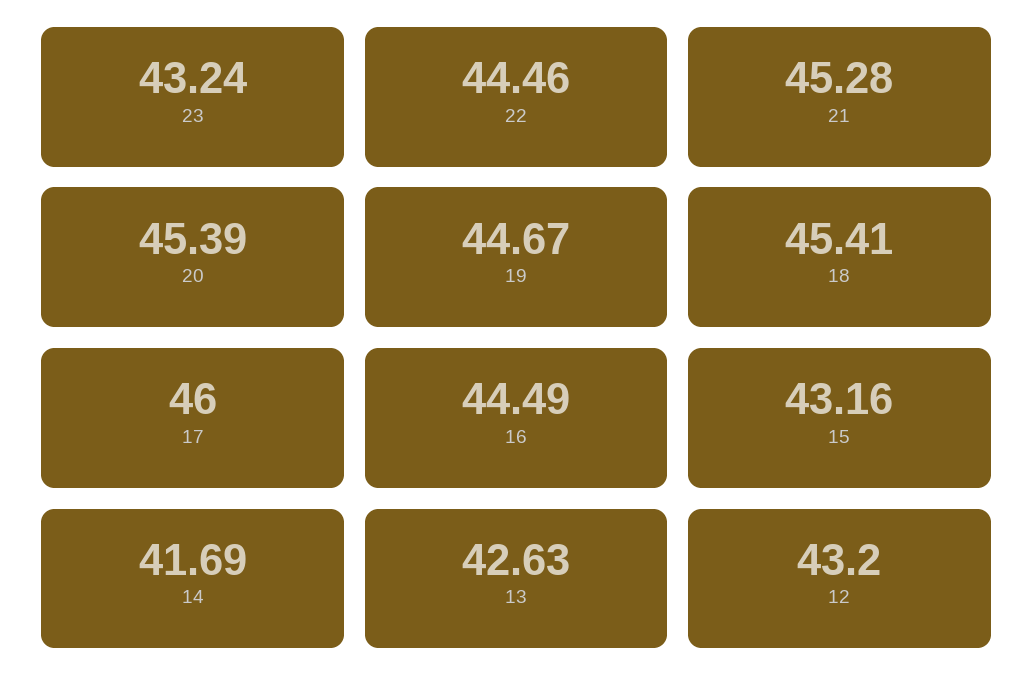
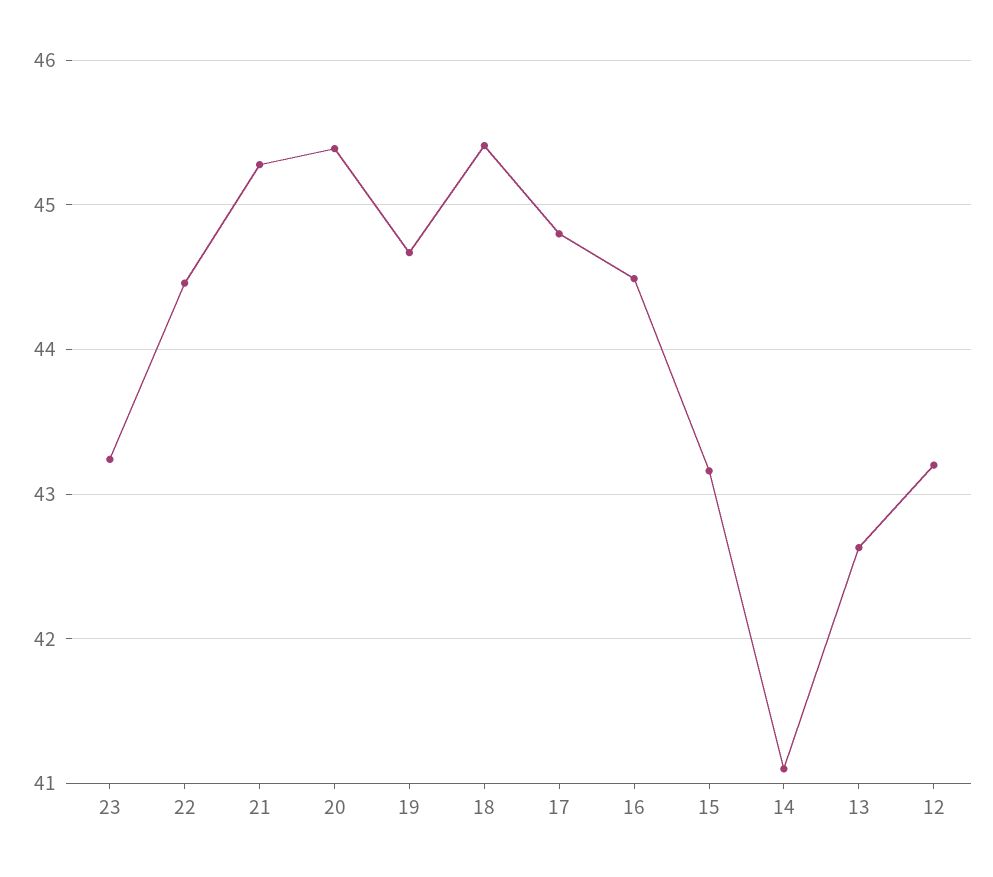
  {
    "23": 43.24,
    "22": 44.46,
    "21": 45.28,
    "20": 45.39,
    "19": 44.67,
    "18": 45.41,
-   "17": 46,
+   "17": 44.8,
    "16": 44.49,
    "15": 43.16,
-   "14": 41.69,
+   "14": 41.1,
    "13": 42.63,
    "12": 43.2
  }

